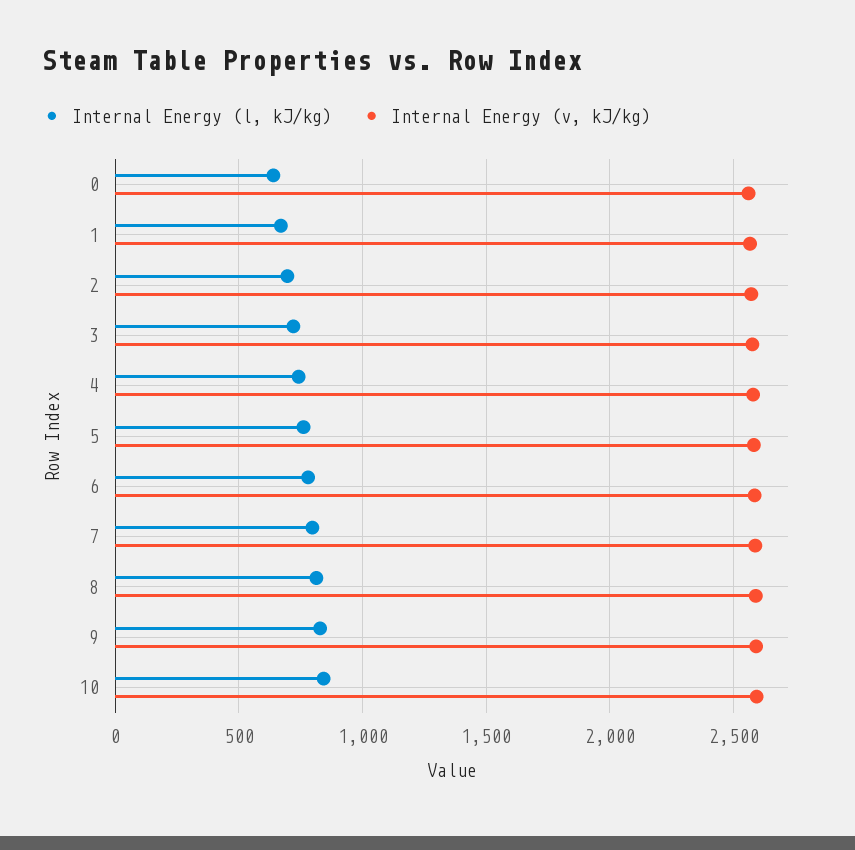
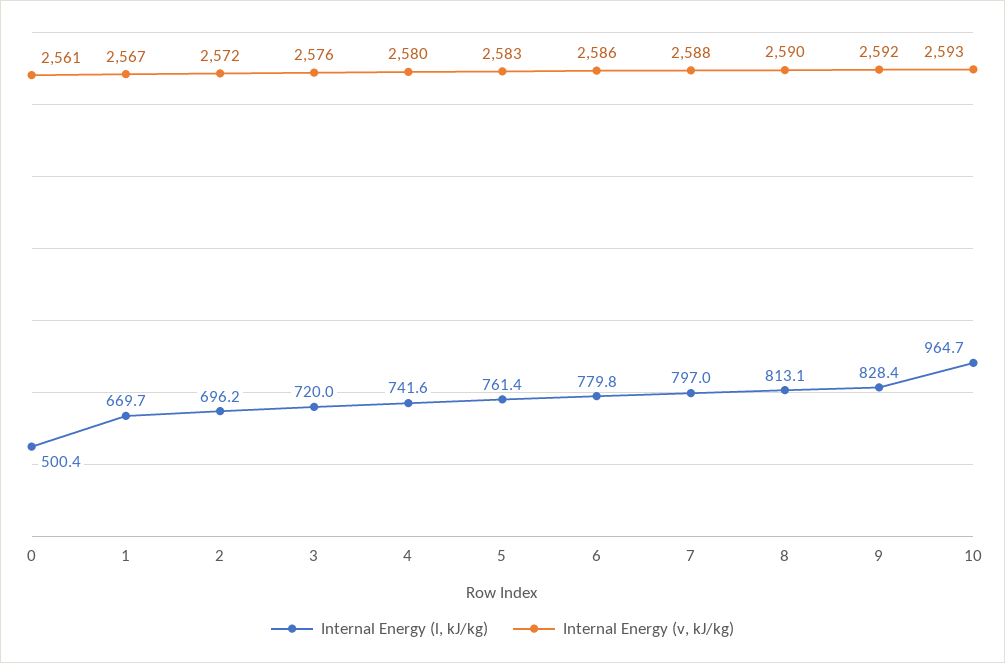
  {
    "Internal Energy (l, kJ/kg)": {
-     "0": 650,
+     "0": 500.4,
      "1": 669.7,
      "2": 696.2,
      "3": 720,
      "4": 741.6,
      "5": 761.4,
      "6": 779.8,
      "7": 797,
      "8": 813.1,
      "9": 828.4,
-     "10": 850
+     "10": 964.7
    },
    "Internal Energy (v, kJ/kg)": {
      "0": 2561,
      "1": 2567,
      "2": 2572,
      "3": 2576,
      "4": 2580,
      "5": 2583,
      "6": 2586,
      "7": 2588,
      "8": 2590,
      "9": 2592,
      "10": 2593
    }
  }

